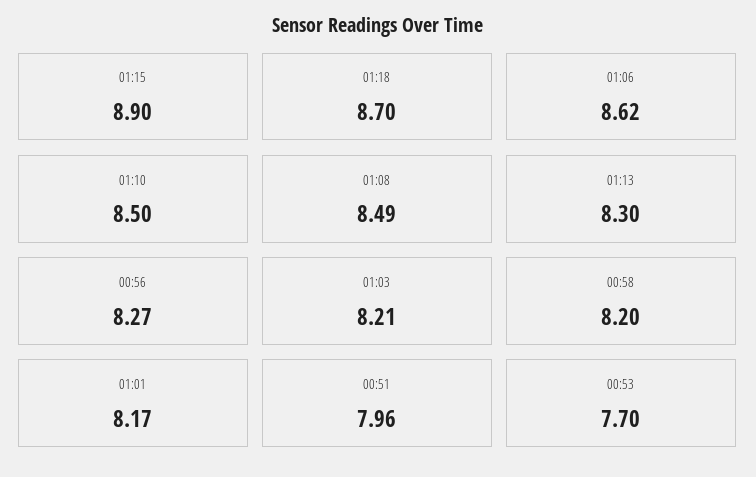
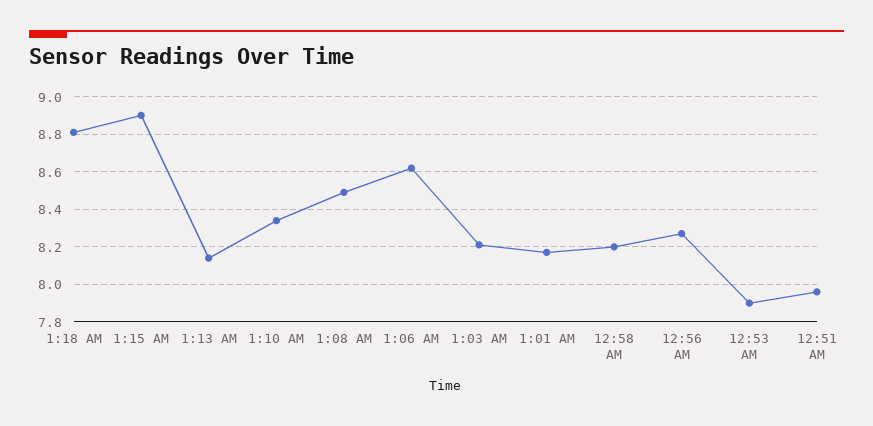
  {
    "01:15": 8.9,
-   "01:18": 8.7,
+   "01:18": 8.8,
    "01:06": 8.62,
-   "01:10": 8.5,
+   "01:10": 8.35,
    "01:08": 8.49,
-   "01:13": 8.3,
+   "01:13": 8.15,
    "00:56": 8.27,
    "01:03": 8.21,
    "00:58": 8.2,
    "01:01": 8.17,
    "00:51": 7.96,
-   "00:53": 7.7
+   "00:53": 7.9
  }

